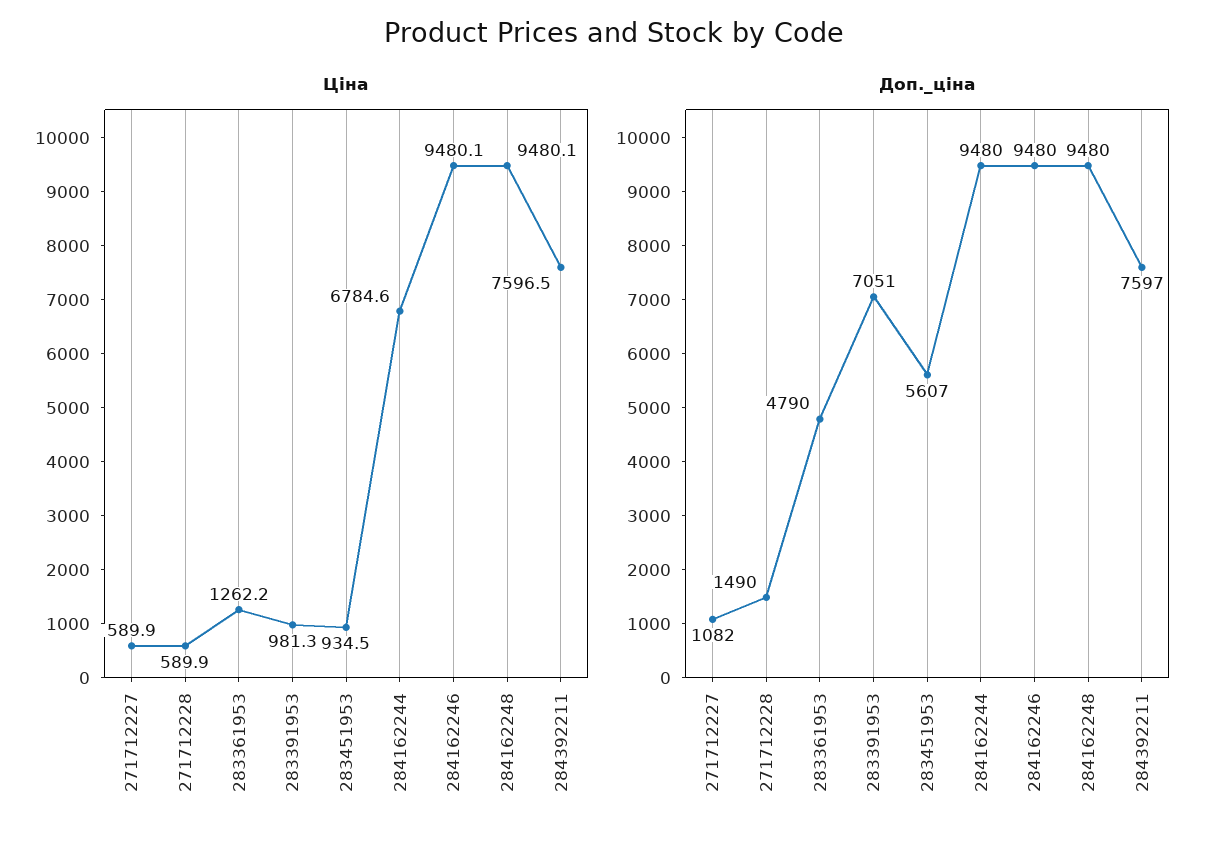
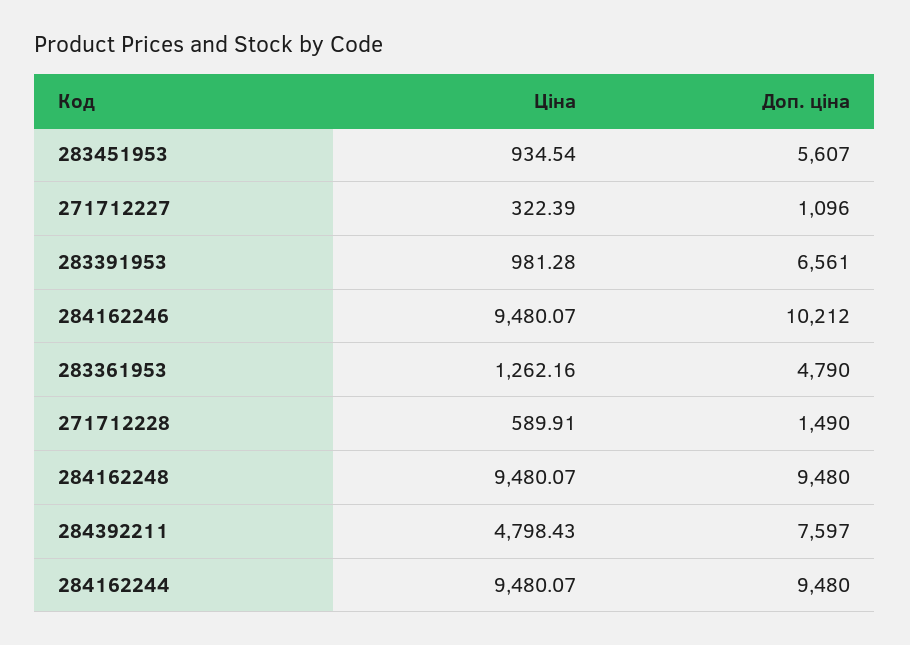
  {
    "Ціна": {
-     "271712227": 589.9,
+     "271712227": 322.39,
      "271712228": 589.91,
      "283361953": 1262.16,
      "283391953": 981.28,
      "283451953": 934.54,
-     "284162244": 6784.6,
+     "284162244": 9480.07,
      "284162246": 9480.07,
      "284162248": 9480.07,
-     "284392211": 7596.5
+     "284392211": 4798.43
    },
    "Доп._ціна": {
-     "271712227": 1082,
+     "271712227": 1096,
      "271712228": 1490,
      "283361953": 4790,
-     "283391953": 7051,
+     "283391953": 6561,
      "283451953": 5607,
      "284162244": 9480,
-     "284162246": 9480,
+     "284162246": 10212,
      "284162248": 9480,
      "284392211": 7597
    }
  }

